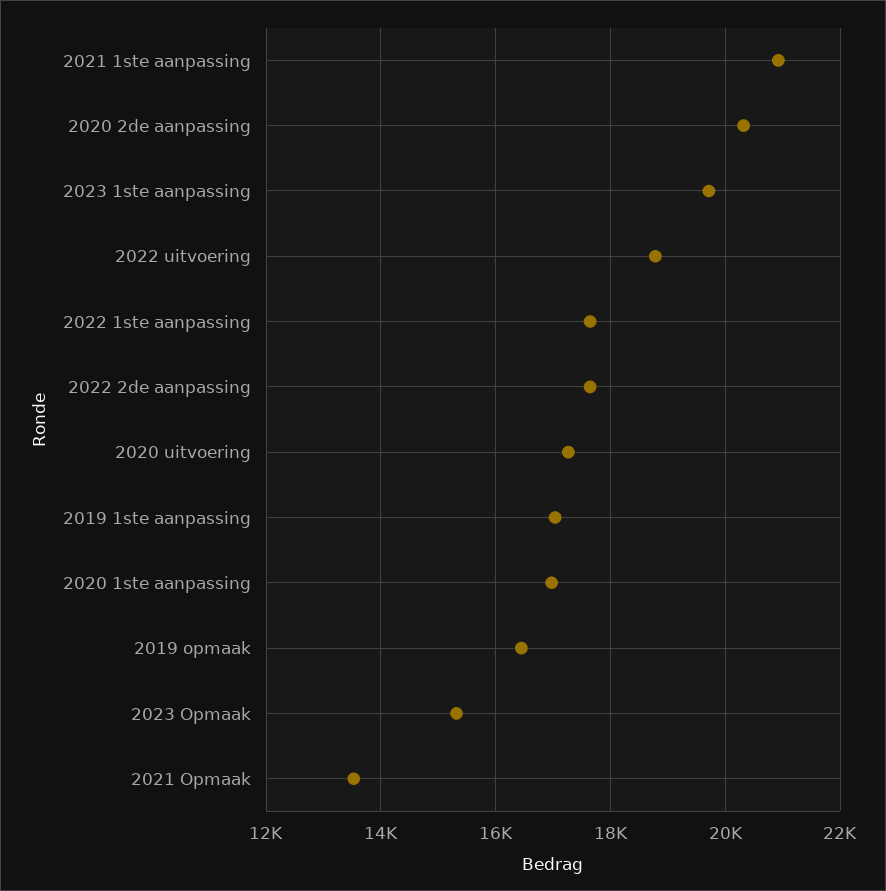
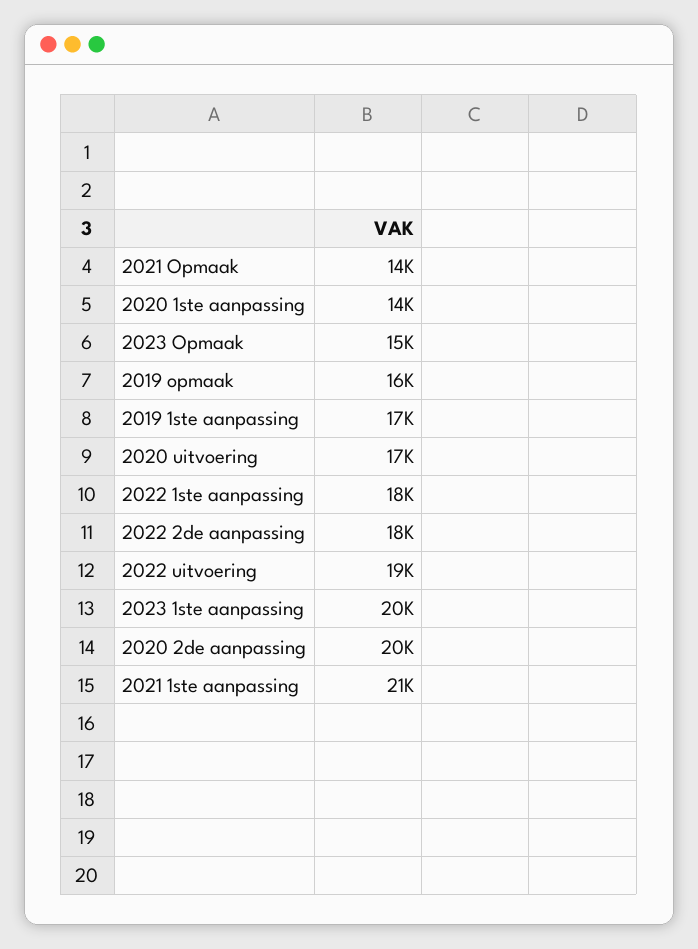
  {
    "2021 1ste aanpassing": 21000,
    "2020 2de aanpassing": 20000,
    "2023 1ste aanpassing": 20000,
    "2022 uitvoering": 19000,
    "2022 1ste aanpassing": 18000,
    "2022 2de aanpassing": 18000,
    "2020 uitvoering": 17000,
    "2019 1ste aanpassing": 17000,
-   "2020 1ste aanpassing": 17000,
+   "2020 1ste aanpassing": 14000,
    "2019 opmaak": 16000,
    "2023 Opmaak": 15000,
    "2021 Opmaak": 14000
  }

